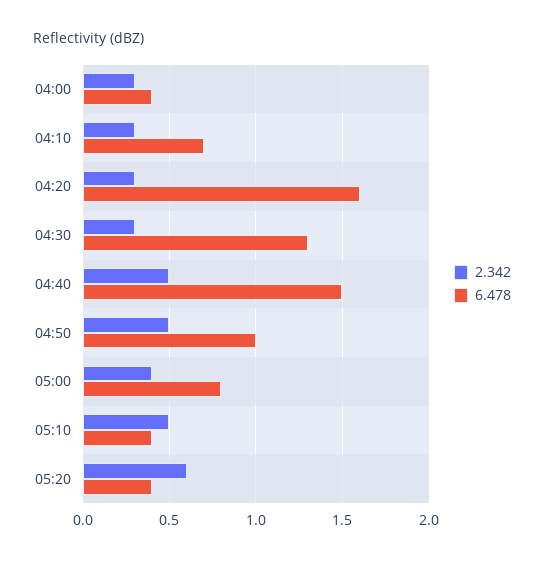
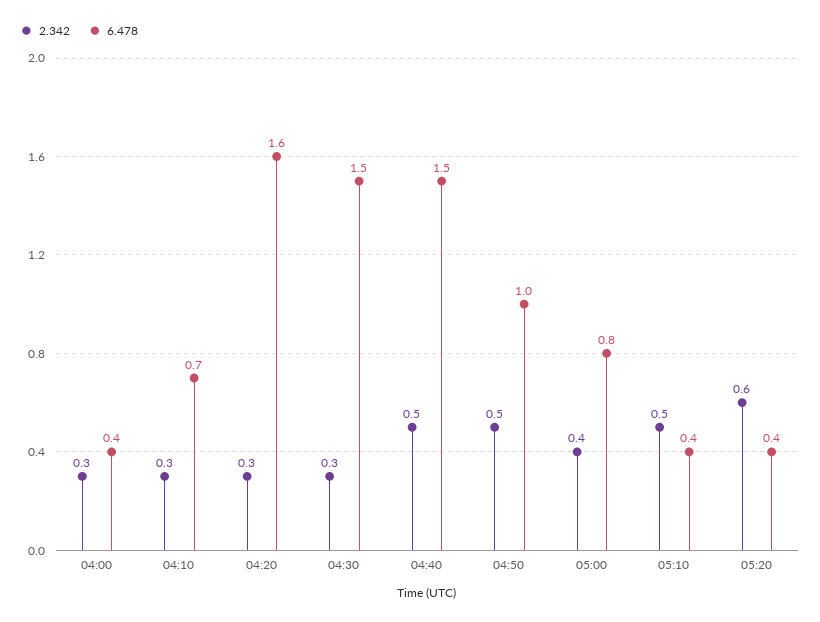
  {
    "2.342": {
      "04:00": 0.3,
      "04:10": 0.3,
      "04:20": 0.3,
      "04:30": 0.3,
      "04:40": 0.5,
      "04:50": 0.5,
      "05:00": 0.4,
      "05:10": 0.5,
      "05:20": 0.6
    },
    "6.478": {
      "04:00": 0.4,
      "04:10": 0.7,
      "04:20": 1.6,
-     "04:30": 1.3,
+     "04:30": 1.5,
      "04:40": 1.5,
      "04:50": 1,
      "05:00": 0.8,
      "05:10": 0.4,
      "05:20": 0.4
    }
  }

